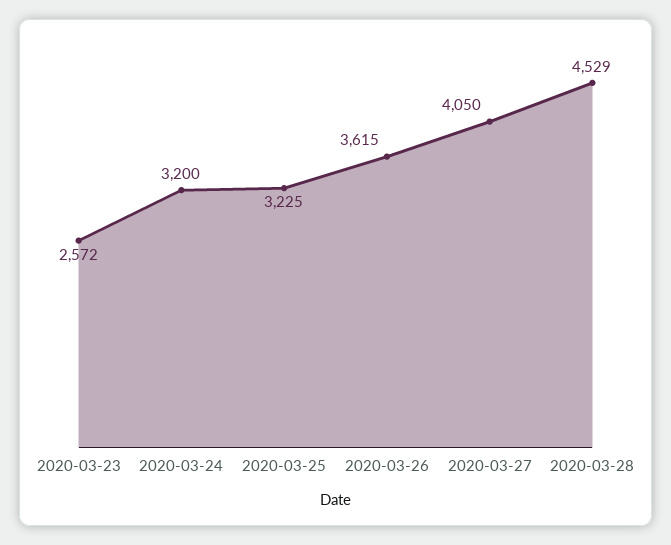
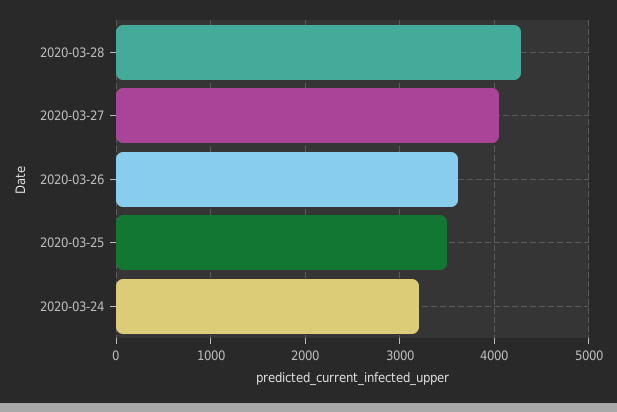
  {
-   "2020-03-23": 2572,
    "2020-03-24": 3200,
-   "2020-03-25": 3225,
+   "2020-03-25": 3500,
    "2020-03-26": 3615,
    "2020-03-27": 4050,
-   "2020-03-28": 4529
+   "2020-03-28": 4300
  }

